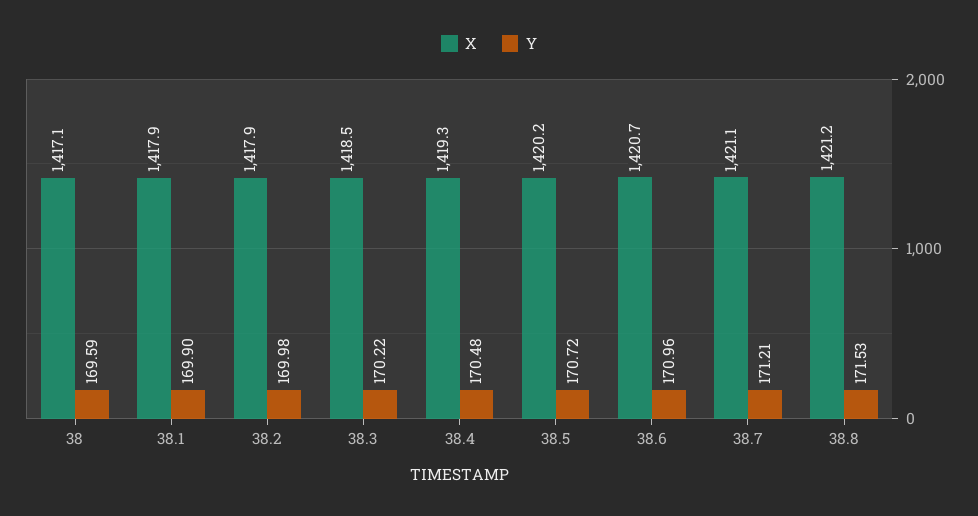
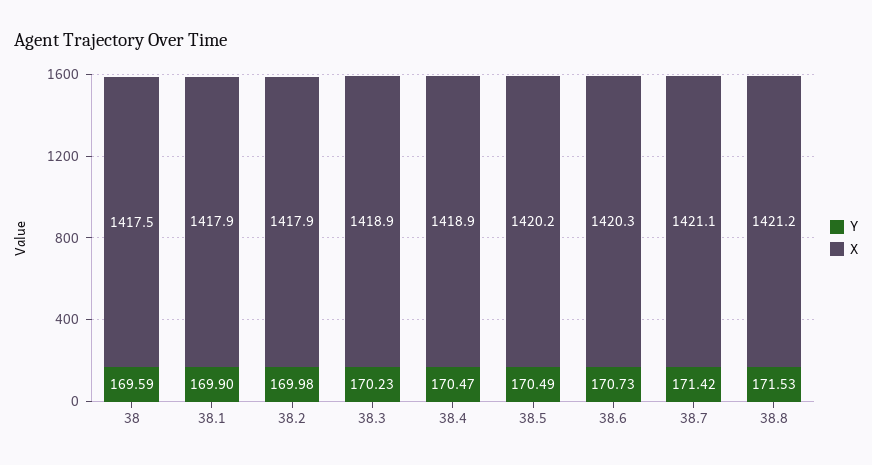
  {
    "X": {
-     "38": 1417.1,
+     "38": 1417.5,
      "38.1": 1417.9,
      "38.2": 1417.9,
-     "38.3": 1418.5,
+     "38.3": 1418.9,
-     "38.4": 1419.3,
+     "38.4": 1418.9,
      "38.5": 1420.2,
-     "38.6": 1420.7,
+     "38.6": 1420.3,
      "38.7": 1421.1,
      "38.8": 1421.2
    },
    "Y": {
      "38": 169.59,
      "38.1": 169.9,
      "38.2": 169.98,
-     "38.3": 170.22,
+     "38.3": 170.23,
-     "38.4": 170.48,
+     "38.4": 170.47,
-     "38.5": 170.72,
+     "38.5": 170.49,
-     "38.6": 170.96,
+     "38.6": 170.73,
-     "38.7": 171.21,
+     "38.7": 171.42,
      "38.8": 171.53
    }
  }

